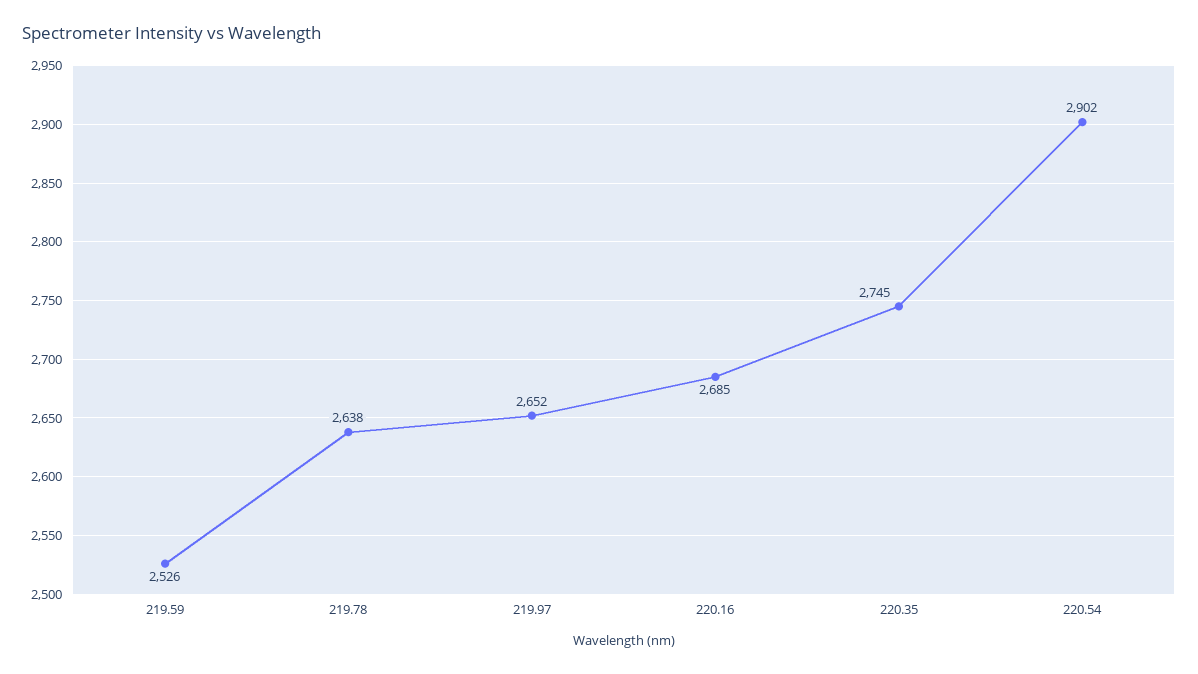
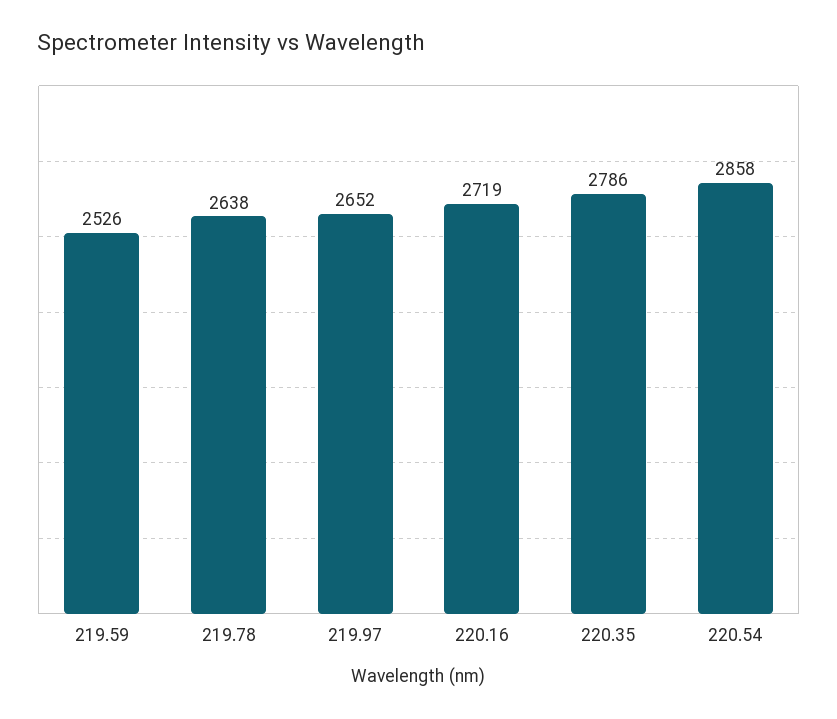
  {
    "219.59": 2526,
    "219.78": 2638,
    "219.97": 2652,
-   "220.16": 2685,
+   "220.16": 2719,
-   "220.35": 2745,
+   "220.35": 2786,
-   "220.54": 2902
+   "220.54": 2858
  }

